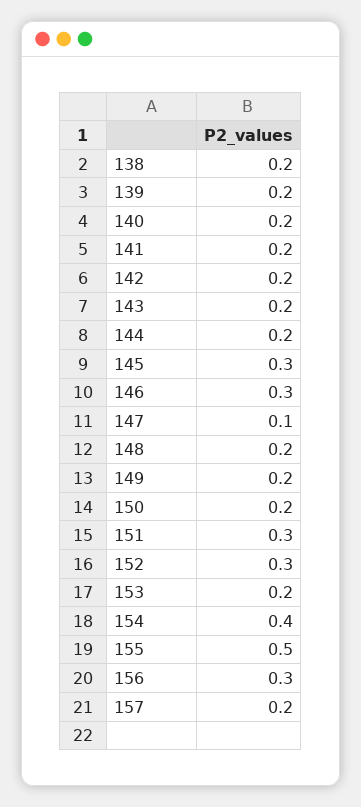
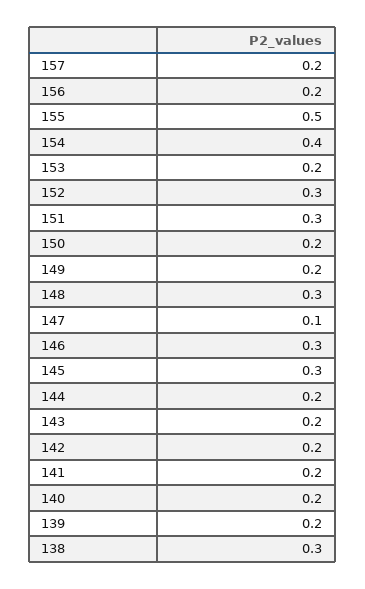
  {
-   "138": 0.2,
+   "138": 0.3,
    "139": 0.2,
    "140": 0.2,
    "141": 0.2,
    "142": 0.2,
    "143": 0.2,
    "144": 0.2,
    "145": 0.3,
    "146": 0.3,
    "147": 0.1,
-   "148": 0.2,
+   "148": 0.3,
    "149": 0.2,
    "150": 0.2,
    "151": 0.3,
    "152": 0.3,
    "153": 0.2,
    "154": 0.4,
    "155": 0.5,
-   "156": 0.3,
+   "156": 0.2,
    "157": 0.2
  }

